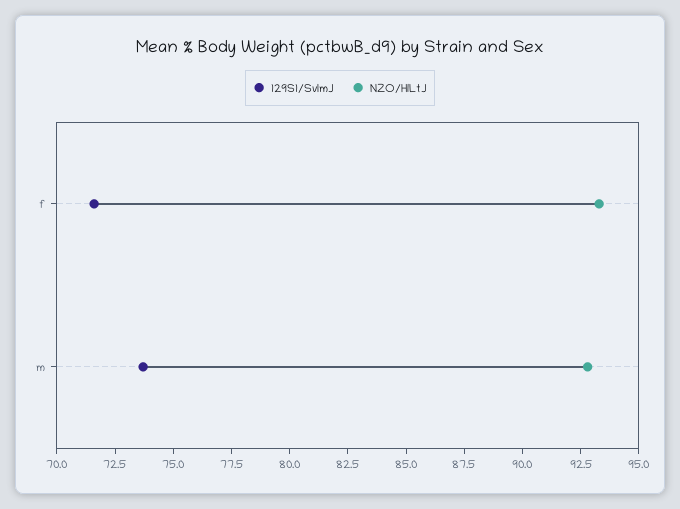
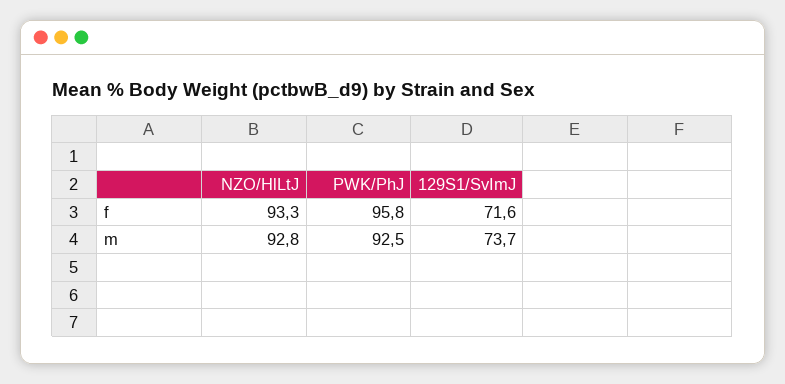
  {
    "129S1/SvImJ": {
      "f": 71.6,
      "m": 73.7
    },
    "NZO/HlLtJ": {
      "f": 93.3,
      "m": 92.8
-   }
+   },
+   "PWK/PhJ": {
+     "f": 95.8,
+     "m": 92.5
+   }
  }

